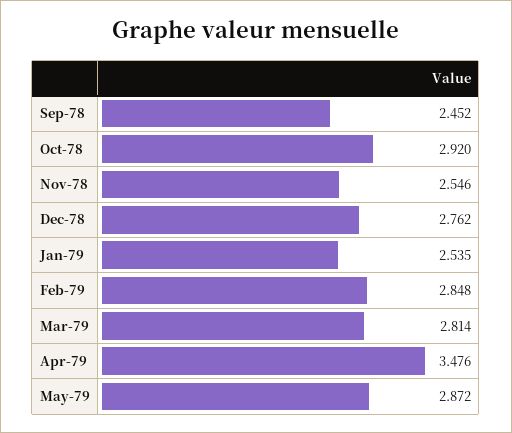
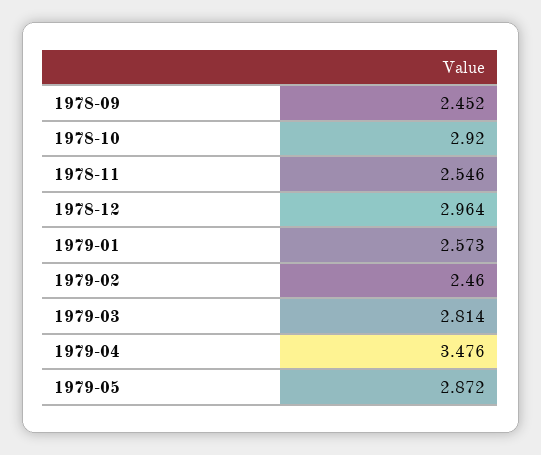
  {
    "Sep-78": 2.452,
    "Oct-78": 2.92,
    "Nov-78": 2.546,
-   "Dec-78": 2.762,
+   "Dec-78": 2.964,
-   "Jan-79": 2.535,
+   "Jan-79": 2.573,
-   "Feb-79": 2.848,
+   "Feb-79": 2.46,
    "Mar-79": 2.814,
    "Apr-79": 3.476,
    "May-79": 2.872
  }

